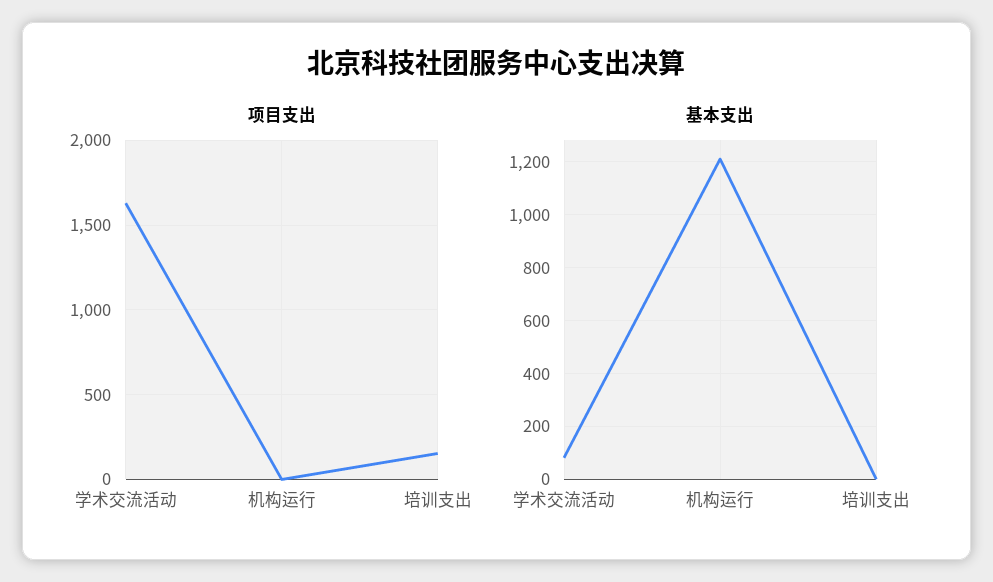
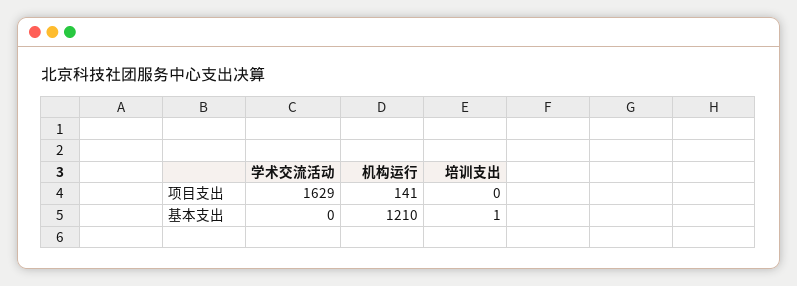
  {
    "项目支出": {
      "学术交流活动": 1629,
-     "机构运行": 0,
+     "机构运行": 141,
-     "培训支出": 150
+     "培训支出": 0
    },
    "基本支出": {
-     "学术交流活动": 75,
+     "学术交流活动": 0,
      "机构运行": 1210,
      "培训支出": 1
    }
  }

